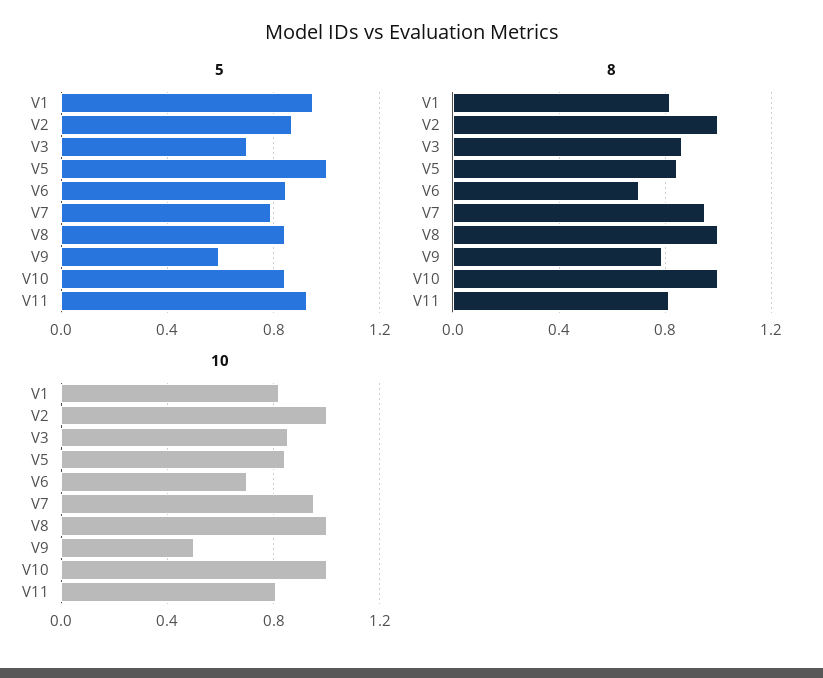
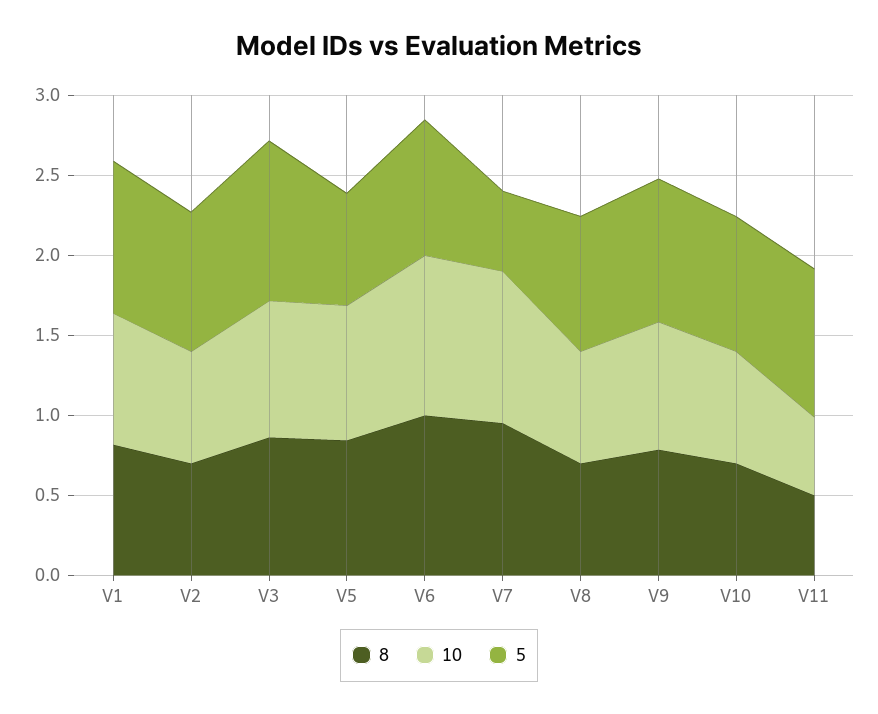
  {
    "5": {
      "V1": 0.95,
      "V2": 0.85,
-     "V3": 0.7,
+     "V3": 1,
-     "V5": 1,
+     "V5": 0.7,
      "V6": 0.85,
-     "V7": 0.8,
+     "V7": 0.5,
      "V8": 0.85,
-     "V9": 0.6,
+     "V9": 0.9,
      "V10": 0.85,
      "V11": 0.95
    },
    "8": {
      "V1": 0.8,
-     "V2": 1,
+     "V2": 0.7,
      "V3": 0.85,
      "V5": 0.85,
-     "V6": 0.7,
+     "V6": 1,
      "V7": 0.95,
-     "V8": 1,
+     "V8": 0.7,
      "V9": 0.8,
-     "V10": 1,
+     "V10": 0.7,
-     "V11": 0.8
+     "V11": 0.5
    },
    "10": {
      "V1": 0.8,
-     "V2": 1,
+     "V2": 0.7,
      "V3": 0.85,
      "V5": 0.85,
-     "V6": 0.7,
+     "V6": 1,
      "V7": 0.95,
-     "V8": 1,
+     "V8": 0.7,
-     "V9": 0.5,
+     "V9": 0.8,
-     "V10": 1,
+     "V10": 0.7,
-     "V11": 0.8
+     "V11": 0.5
    }
  }

